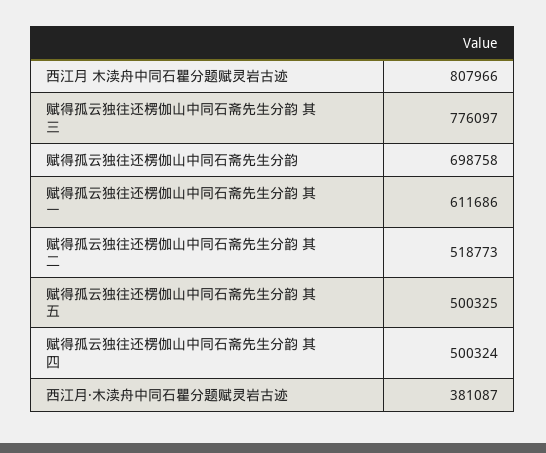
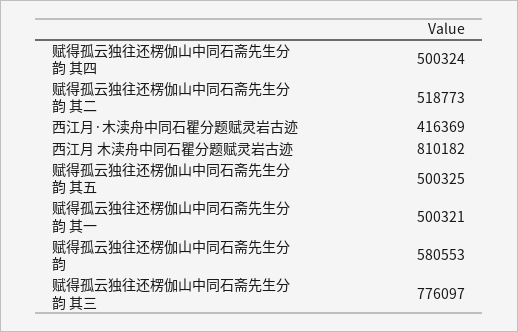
  {
-   "西江月 木渎舟中同石瞿分题赋灵岩古迹": 807966,
+   "西江月 木渎舟中同石瞿分题赋灵岩古迹": 810182,
    "赋得孤云独往还楞伽山中同石斋先生分韵 其三": 776097,
-   "赋得孤云独往还楞伽山中同石斋先生分韵": 698758,
+   "赋得孤云独往还楞伽山中同石斋先生分韵": 580553,
-   "赋得孤云独往还楞伽山中同石斋先生分韵 其一": 611686,
+   "赋得孤云独往还楞伽山中同石斋先生分韵 其一": 500321,
    "赋得孤云独往还楞伽山中同石斋先生分韵 其二": 518773,
    "赋得孤云独往还楞伽山中同石斋先生分韵 其五": 500325,
    "赋得孤云独往还楞伽山中同石斋先生分韵 其四": 500324,
-   "西江月·木渎舟中同石瞿分题赋灵岩古迹": 381087
+   "西江月·木渎舟中同石瞿分题赋灵岩古迹": 416369
  }

